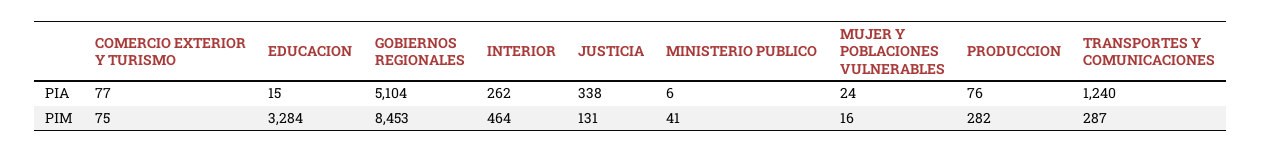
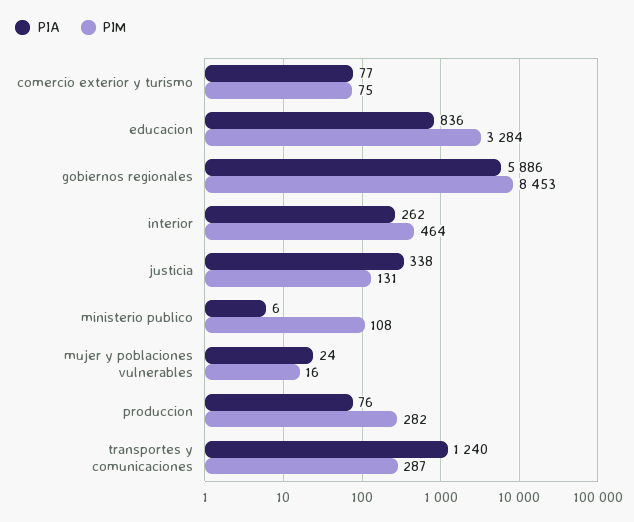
  {
    "PIA": {
      "COMERCIO EXTERIOR Y TURISMO": 77,
-     "EDUCACION": 15,
+     "EDUCACION": 836,
-     "GOBIERNOS REGIONALES": 5104,
+     "GOBIERNOS REGIONALES": 5886,
      "INTERIOR": 262,
      "JUSTICIA": 338,
      "MINISTERIO PUBLICO": 6,
      "MUJER Y POBLACIONES VULNERABLES": 24,
      "PRODUCCION": 76,
      "TRANSPORTES Y COMUNICACIONES": 1240
    },
    "PIM": {
      "COMERCIO EXTERIOR Y TURISMO": 75,
      "EDUCACION": 3284,
      "GOBIERNOS REGIONALES": 8453,
      "INTERIOR": 464,
      "JUSTICIA": 131,
-     "MINISTERIO PUBLICO": 41,
+     "MINISTERIO PUBLICO": 108,
      "MUJER Y POBLACIONES VULNERABLES": 16,
      "PRODUCCION": 282,
      "TRANSPORTES Y COMUNICACIONES": 287
    }
  }

